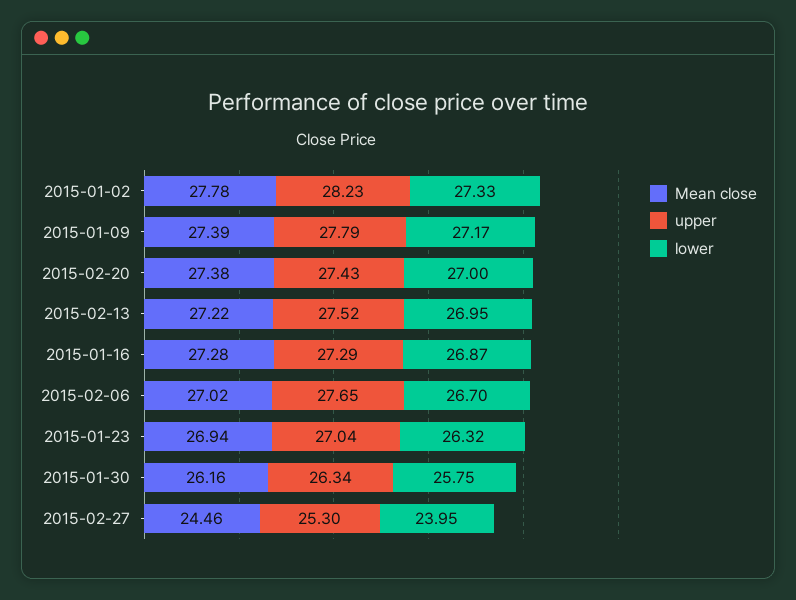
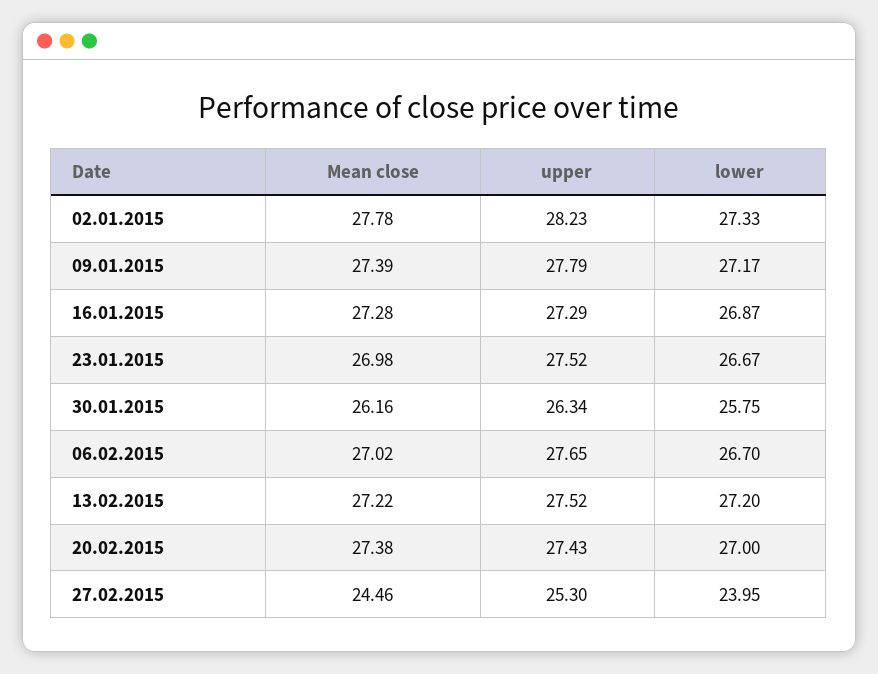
  {
    "Mean close": {
      "2015-01-02": 27.78,
      "2015-01-09": 27.39,
      "2015-02-20": 27.38,
      "2015-02-13": 27.22,
      "2015-01-16": 27.28,
      "2015-02-06": 27.02,
-     "2015-01-23": 26.94,
+     "2015-01-23": 26.98,
      "2015-01-30": 26.16,
      "2015-02-27": 24.46
    },
    "upper": {
      "2015-01-02": 28.23,
      "2015-01-09": 27.79,
      "2015-02-20": 27.43,
      "2015-02-13": 27.52,
      "2015-01-16": 27.29,
      "2015-02-06": 27.65,
-     "2015-01-23": 27.04,
+     "2015-01-23": 27.52,
      "2015-01-30": 26.34,
      "2015-02-27": 25.3
    },
    "lower": {
      "2015-01-02": 27.33,
      "2015-01-09": 27.17,
      "2015-02-20": 27,
-     "2015-02-13": 26.95,
+     "2015-02-13": 27.2,
      "2015-01-16": 26.87,
      "2015-02-06": 26.7,
-     "2015-01-23": 26.32,
+     "2015-01-23": 26.67,
      "2015-01-30": 25.75,
      "2015-02-27": 23.95
    }
  }

